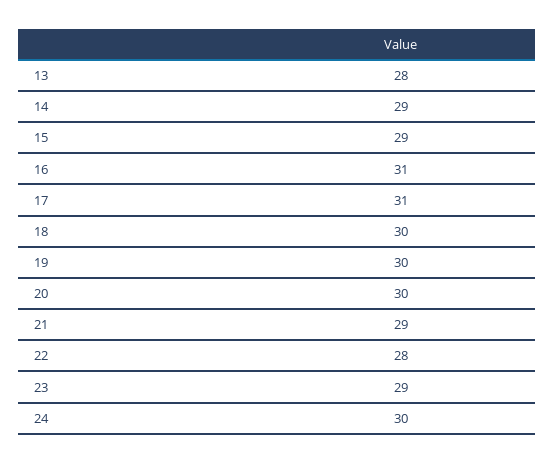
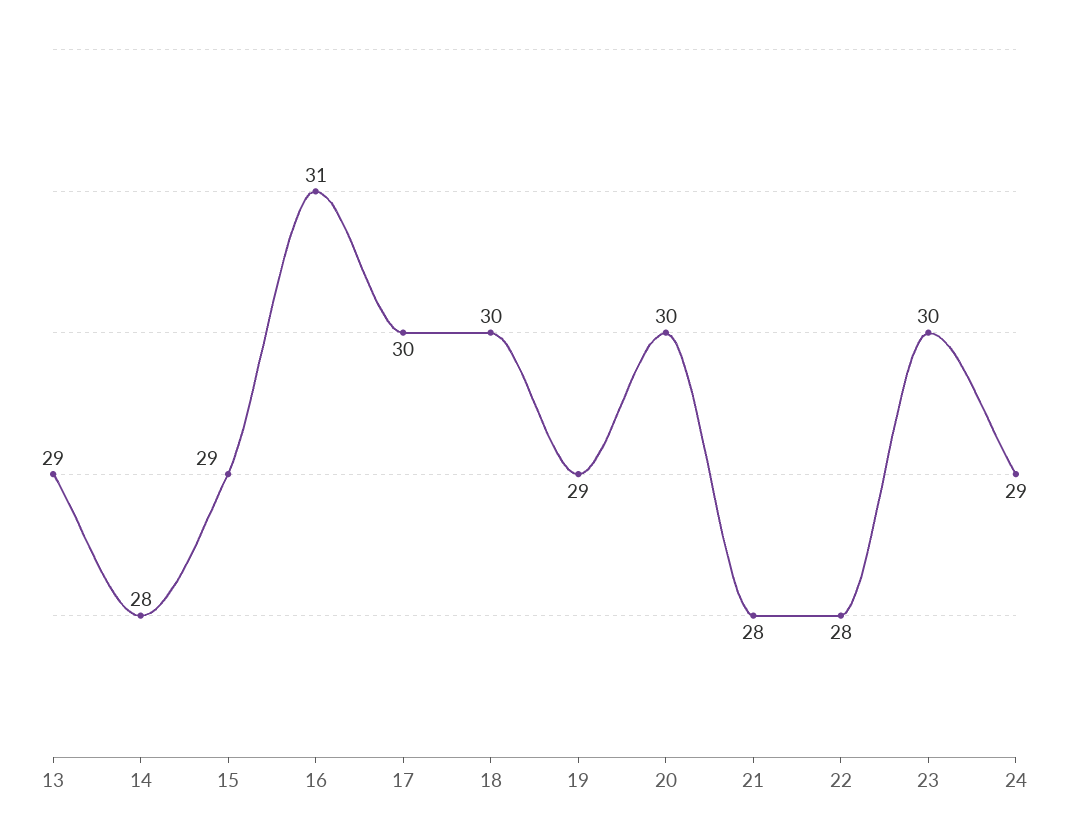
  {
-   "13": 28,
+   "13": 29,
-   "14": 29,
+   "14": 28,
    "15": 29,
    "16": 31,
-   "17": 31,
+   "17": 30,
    "18": 30,
-   "19": 30,
+   "19": 29,
    "20": 30,
-   "21": 29,
+   "21": 28,
    "22": 28,
-   "23": 29,
+   "23": 30,
-   "24": 30
+   "24": 29
  }

